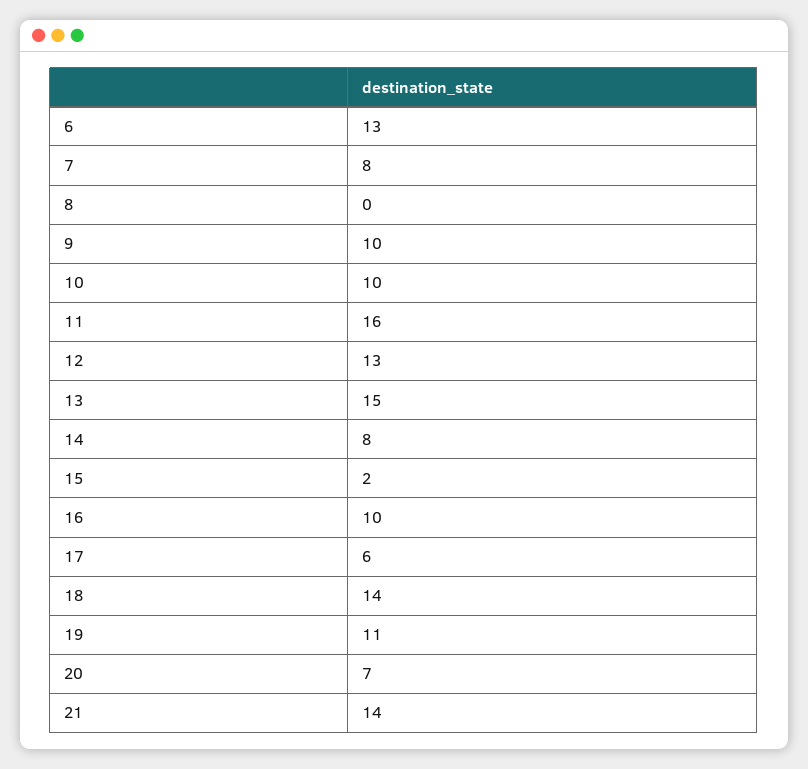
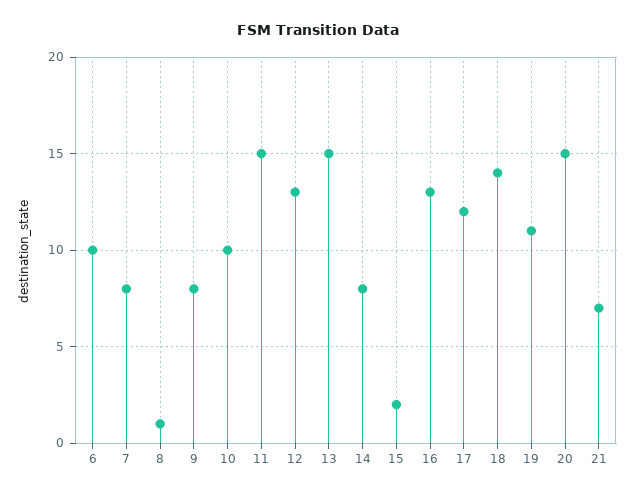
  {
-   "6": 13,
+   "6": 10,
    "7": 8,
-   "8": 0,
+   "8": 1,
-   "9": 10,
+   "9": 8,
    "10": 10,
-   "11": 16,
+   "11": 15,
    "12": 13,
    "13": 15,
    "14": 8,
    "15": 2,
-   "16": 10,
+   "16": 13,
-   "17": 6,
+   "17": 12,
    "18": 14,
    "19": 11,
-   "20": 7,
+   "20": 15,
-   "21": 14
+   "21": 7
  }

